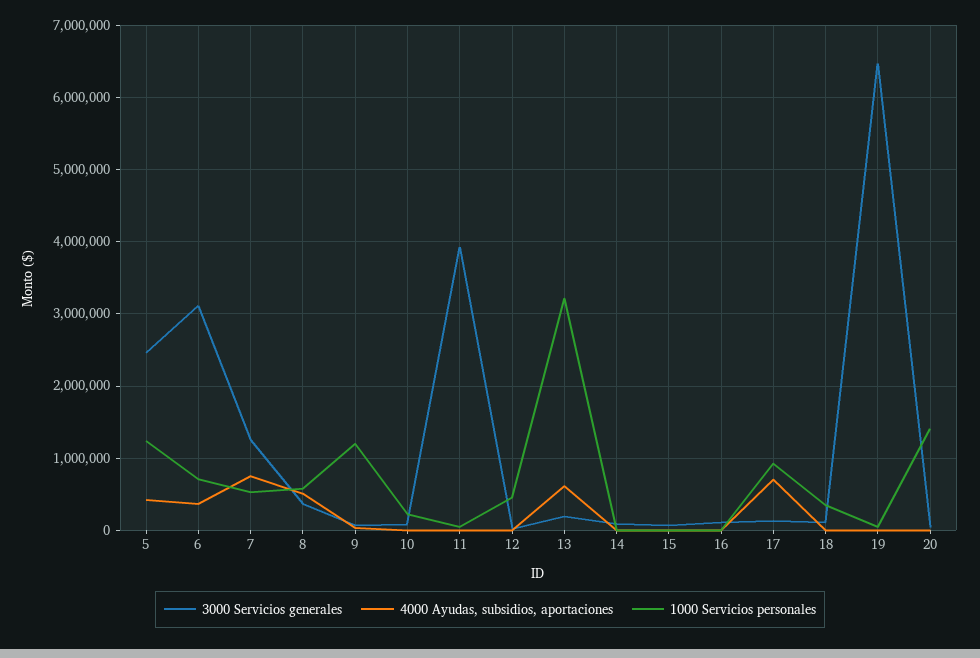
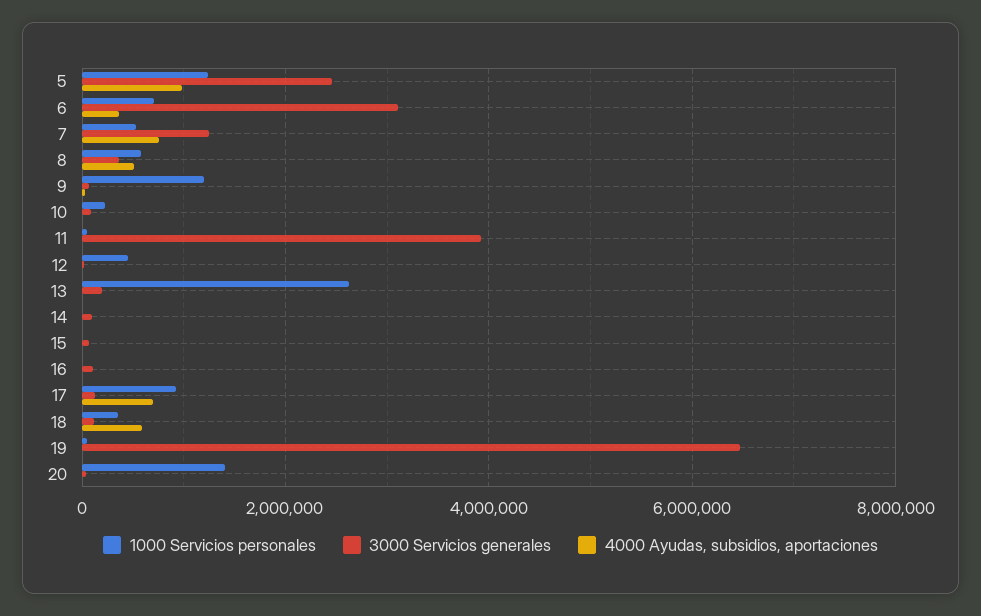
  {
    "3000 Servicios generales": {
      "5": 2500000,
      "6": 3100000,
      "7": 1200000,
      "8": 400000,
      "9": 100000,
      "10": 100000,
      "11": 3900000,
      "12": 0,
      "13": 200000,
      "14": 100000,
      "15": 100000,
      "16": 100000,
      "17": 100000,
      "18": 100000,
      "19": 6500000,
      "20": 0
    },
    "4000 Ayudas, subsidios, aportaciones": {
-     "5": 400000,
+     "5": 1000000,
      "6": 400000,
      "7": 800000,
      "8": 500000,
      "9": 0,
      "10": 0,
      "11": 0,
      "12": 0,
-     "13": 600000,
+     "13": 0,
      "14": 0,
      "15": 0,
      "16": 0,
      "17": 700000,
-     "18": 0,
+     "18": 600000,
      "19": 0,
      "20": 0
    },
    "1000 Servicios personales": {
      "5": 1200000,
      "6": 700000,
      "7": 500000,
      "8": 600000,
      "9": 1200000,
      "10": 200000,
      "11": 0,
      "12": 500000,
-     "13": 3200000,
+     "13": 2600000,
      "14": 0,
      "15": 0,
      "16": 0,
      "17": 900000,
      "18": 400000,
      "19": 0,
      "20": 1400000
    }
  }

